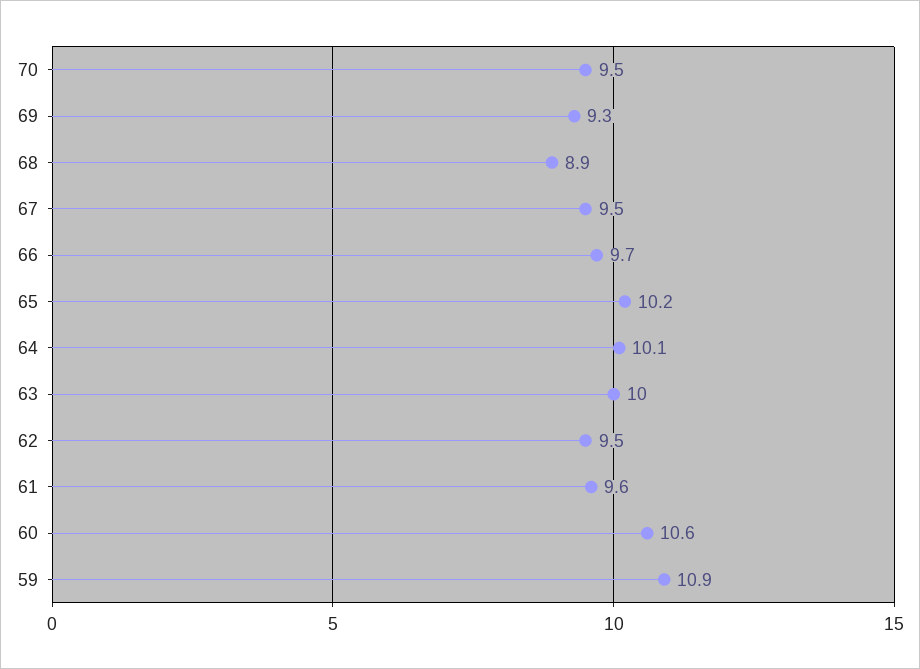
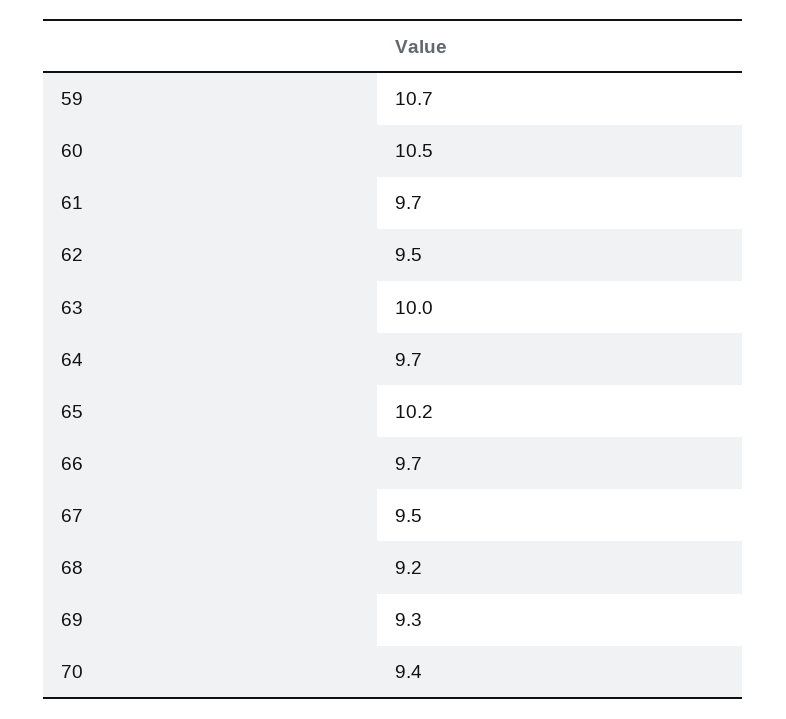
  {
-   "70": 9.5,
+   "70": 9.4,
    "69": 9.3,
-   "68": 8.9,
+   "68": 9.2,
    "67": 9.5,
    "66": 9.7,
    "65": 10.2,
-   "64": 10.1,
+   "64": 9.7,
    "63": 10,
    "62": 9.5,
-   "61": 9.6,
+   "61": 9.7,
-   "60": 10.6,
+   "60": 10.5,
-   "59": 10.9
+   "59": 10.7
  }

